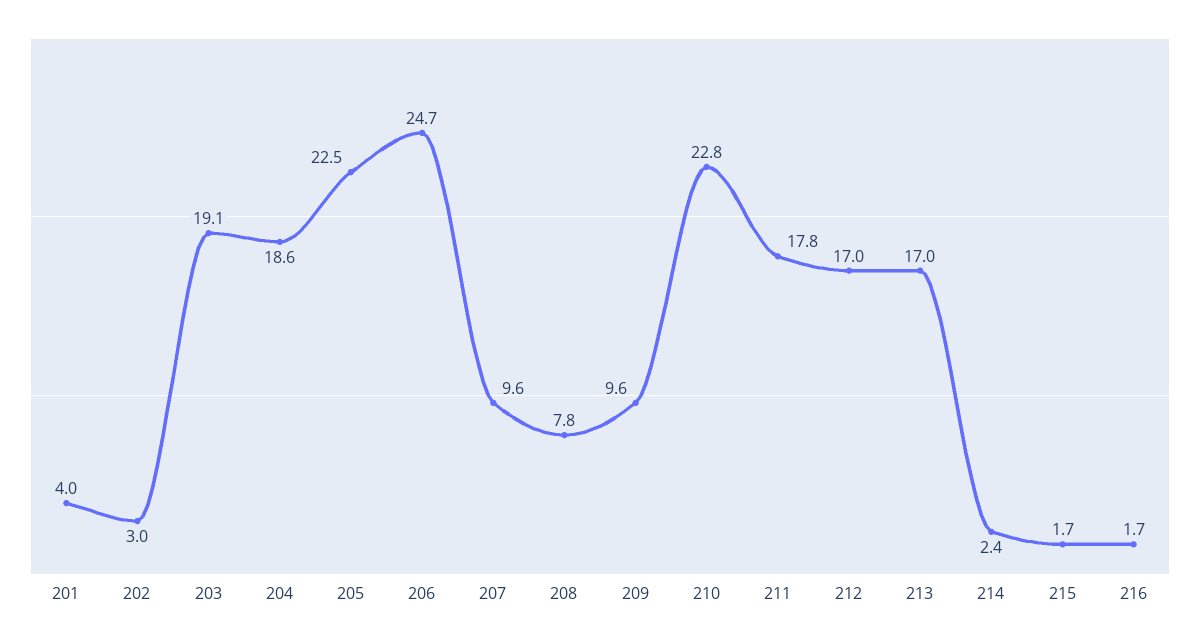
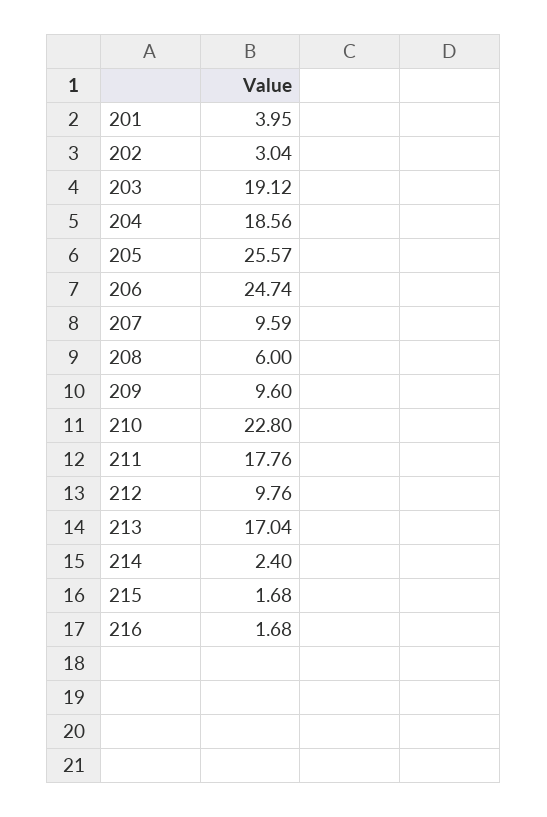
  {
    "201": 3.95,
    "202": 3.04,
    "203": 19.12,
    "204": 18.56,
-   "205": 22.5,
+   "205": 25.57,
    "206": 24.74,
    "207": 9.59,
-   "208": 7.8,
+   "208": 6,
    "209": 9.6,
    "210": 22.8,
    "211": 17.76,
-   "212": 17,
+   "212": 9.76,
    "213": 17.04,
    "214": 2.4,
    "215": 1.68,
    "216": 1.68
  }

